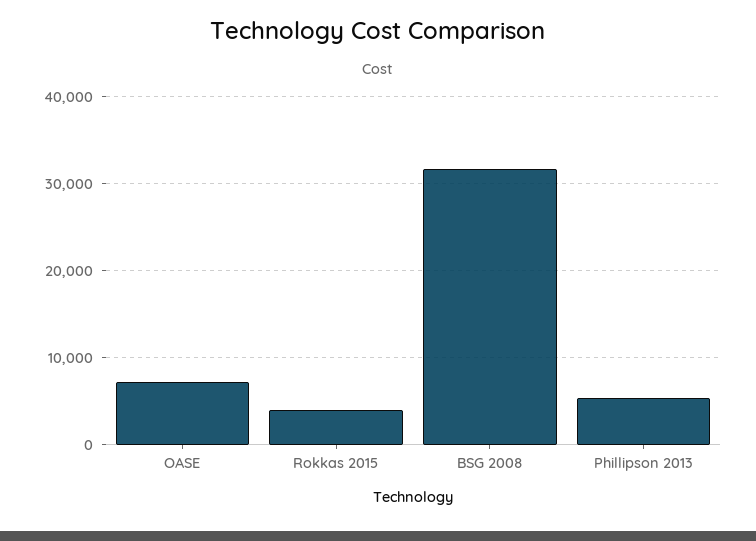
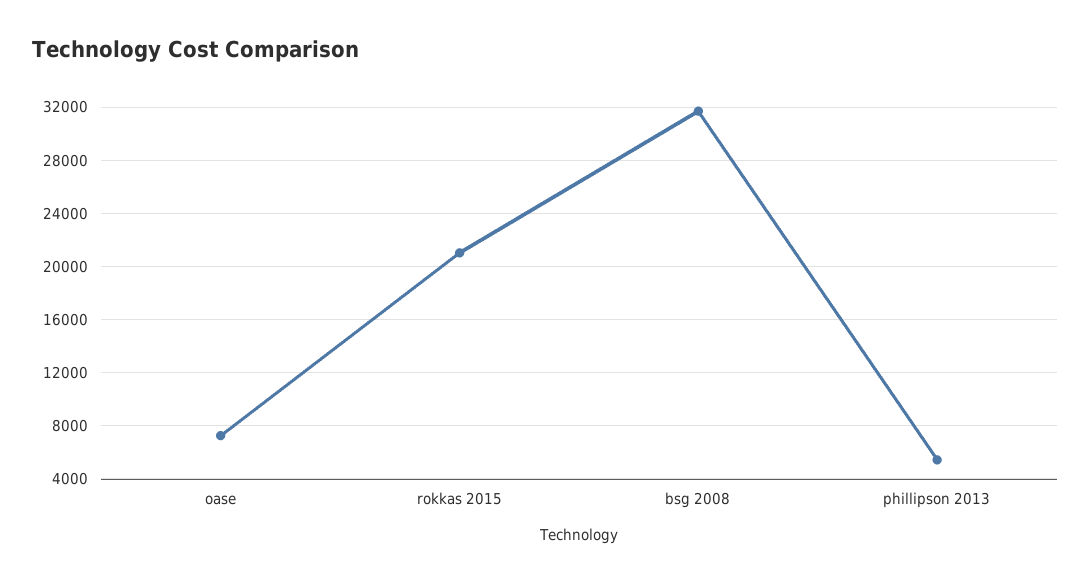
  {
    "OASE": 7000,
-   "Rokkas 2015": 4000,
+   "Rokkas 2015": 21000,
    "BSG 2008": 31500,
    "Phillipson 2013": 5500
  }

